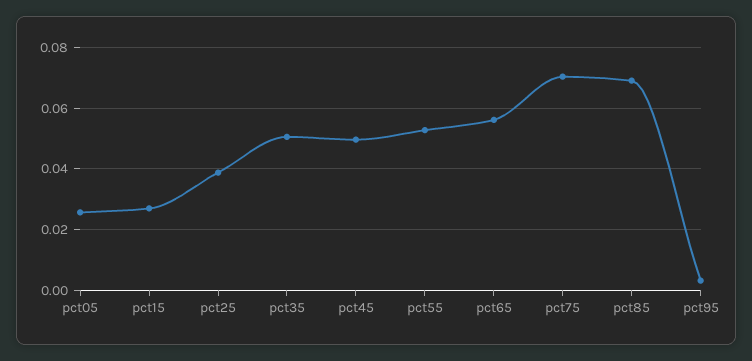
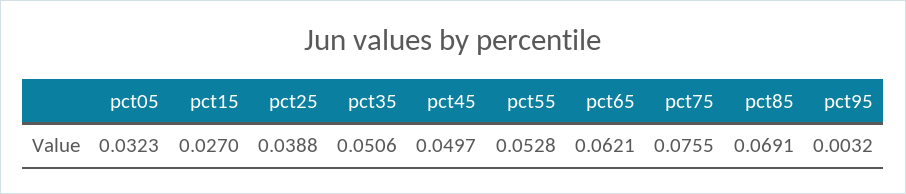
  {
-   "pct05": 0.026,
+   "pct05": 0.0323,
    "pct15": 0.027,
    "pct25": 0.0388,
    "pct35": 0.0506,
    "pct45": 0.0497,
    "pct55": 0.0528,
-   "pct65": 0.056,
+   "pct65": 0.0621,
-   "pct75": 0.07,
+   "pct75": 0.0755,
    "pct85": 0.0691,
    "pct95": 0.0032
  }

